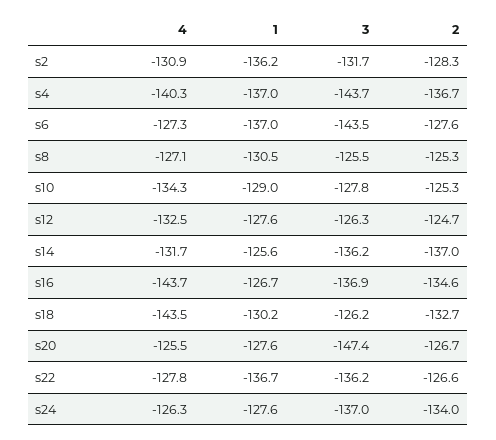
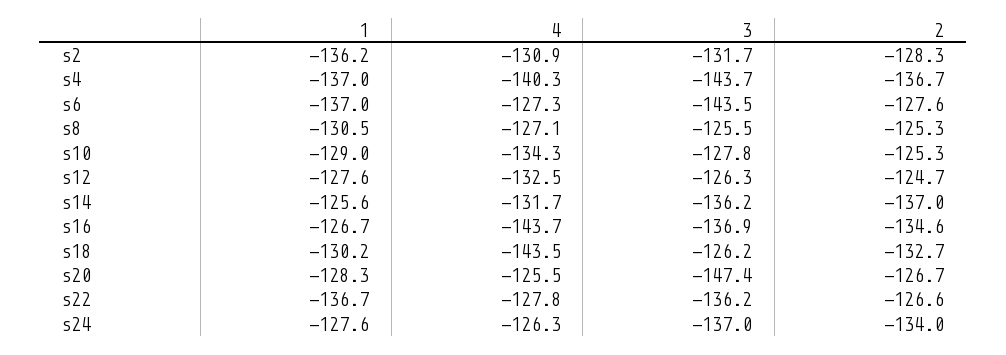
  {
    "4": {
      "s2": -130.9,
      "s4": -140.3,
      "s6": -127.3,
      "s8": -127.1,
      "s10": -134.3,
      "s12": -132.5,
      "s14": -131.7,
      "s16": -143.7,
      "s18": -143.5,
      "s20": -125.5,
      "s22": -127.8,
      "s24": -126.3
    },
    "1": {
      "s2": -136.2,
      "s4": -137,
      "s6": -137,
      "s8": -130.5,
      "s10": -129,
      "s12": -127.6,
      "s14": -125.6,
      "s16": -126.7,
      "s18": -130.2,
-     "s20": -127.6,
+     "s20": -128.3,
      "s22": -136.7,
      "s24": -127.6
    },
    "3": {
      "s2": -131.7,
      "s4": -143.7,
      "s6": -143.5,
      "s8": -125.5,
      "s10": -127.8,
      "s12": -126.3,
      "s14": -136.2,
      "s16": -136.9,
      "s18": -126.2,
      "s20": -147.4,
      "s22": -136.2,
      "s24": -137
    },
    "2": {
      "s2": -128.3,
      "s4": -136.7,
      "s6": -127.6,
      "s8": -125.3,
      "s10": -125.3,
      "s12": -124.7,
      "s14": -137,
      "s16": -134.6,
      "s18": -132.7,
      "s20": -126.7,
      "s22": -126.6,
      "s24": -134
    }
  }

